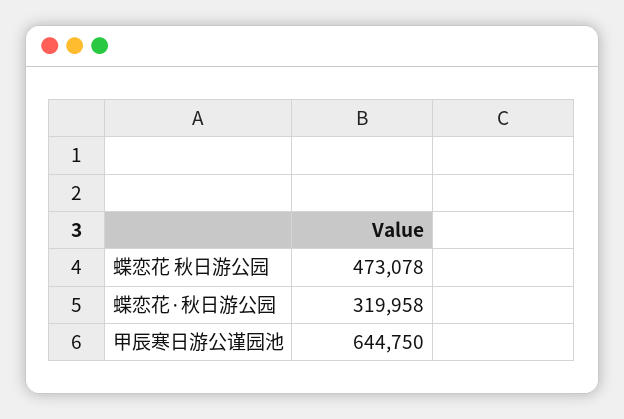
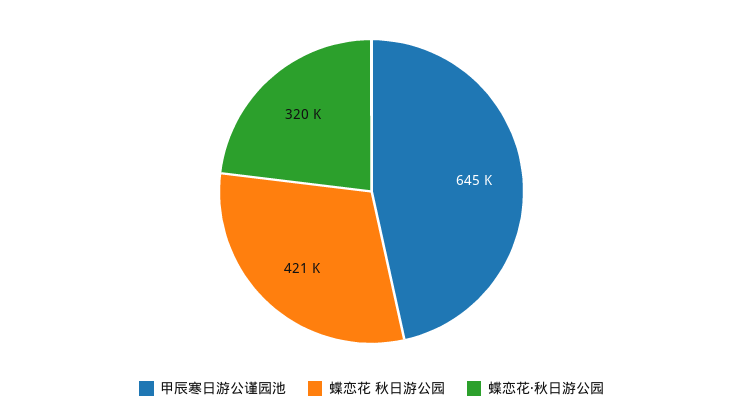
  {
-   "蝶恋花 秋日游公园": 473078,
+   "蝶恋花 秋日游公园": 421000,
    "蝶恋花·秋日游公园": 319958,
    "甲辰寒日游公谨园池": 644750
  }

